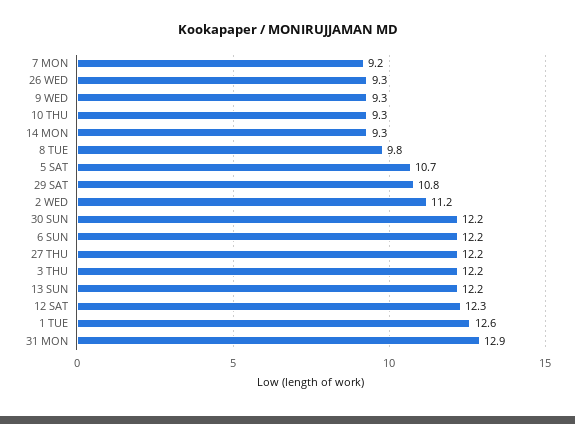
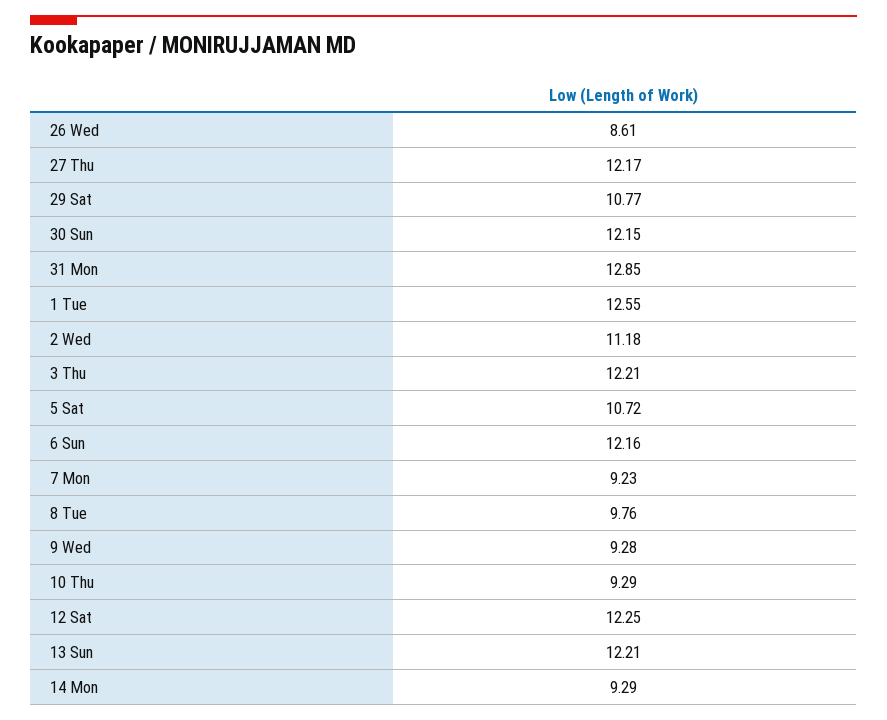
  {
    "7 MON": 9.23,
-   "26 WED": 9.3,
+   "26 WED": 8.61,
    "9 WED": 9.28,
    "10 THU": 9.29,
    "14 MON": 9.29,
    "8 TUE": 9.76,
    "5 SAT": 10.72,
    "29 SAT": 10.77,
    "2 WED": 11.18,
    "30 SUN": 12.15,
    "6 SUN": 12.16,
    "27 THU": 12.17,
    "3 THU": 12.21,
    "13 SUN": 12.21,
    "12 SAT": 12.25,
    "1 TUE": 12.55,
    "31 MON": 12.85
  }

